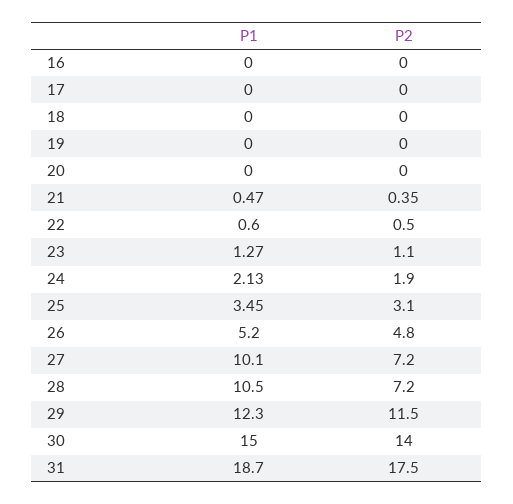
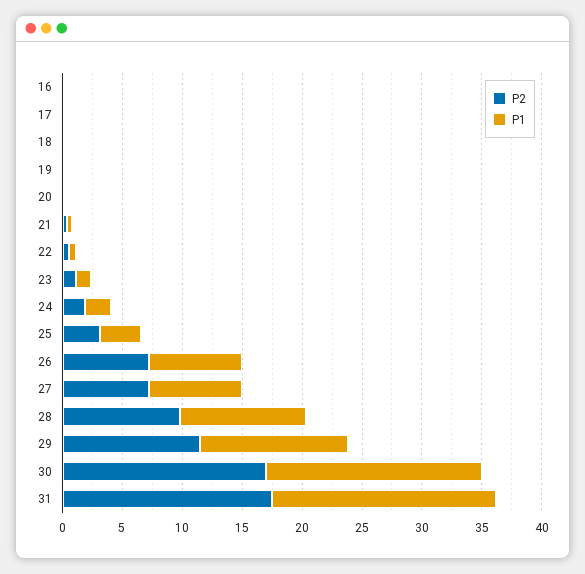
  {
    "P1": {
      "16": 0,
      "17": 0,
      "18": 0,
      "19": 0,
      "20": 0,
      "21": 0.47,
      "22": 0.6,
      "23": 1.27,
      "24": 2.13,
      "25": 3.45,
-     "26": 5.2,
+     "26": 8,
-     "27": 10.1,
+     "27": 8,
      "28": 10.5,
      "29": 12.3,
-     "30": 15,
+     "30": 18,
      "31": 18.7
    },
    "P2": {
      "16": 0,
      "17": 0,
      "18": 0,
      "19": 0,
      "20": 0,
      "21": 0.35,
      "22": 0.5,
      "23": 1.1,
      "24": 1.9,
      "25": 3.1,
-     "26": 4.8,
+     "26": 7,
      "27": 7.2,
-     "28": 7.2,
+     "28": 10,
      "29": 11.5,
-     "30": 14,
+     "30": 17,
      "31": 17.5
    }
  }

